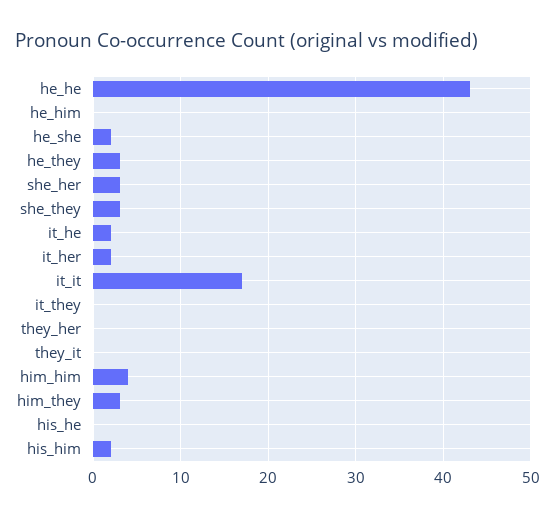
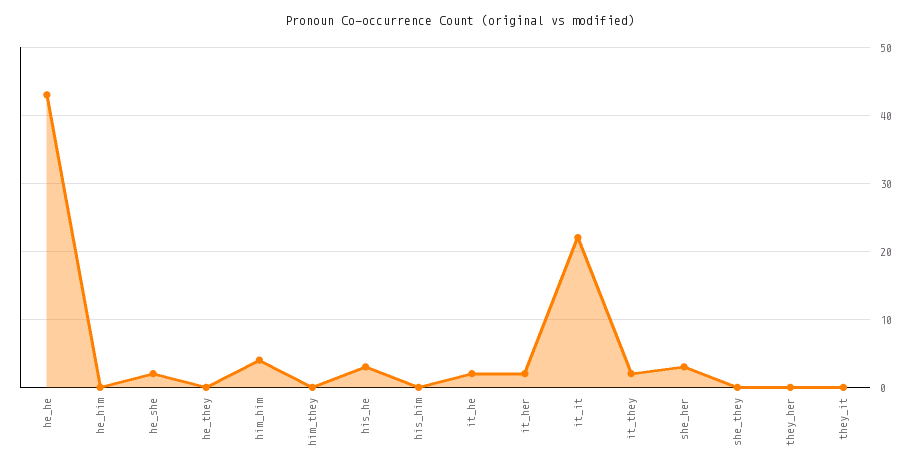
  {
    "he_he": 43,
    "he_him": 0,
    "he_she": 2,
-   "he_they": 3,
+   "he_they": 0,
    "she_her": 3,
-   "she_they": 3,
+   "she_they": 0,
    "it_he": 2,
    "it_her": 2,
-   "it_it": 17,
+   "it_it": 22,
-   "it_they": 0,
+   "it_they": 2,
    "they_her": 0,
    "they_it": 0,
    "him_him": 4,
-   "him_they": 3,
+   "him_they": 0,
-   "his_he": 0,
+   "his_he": 3,
-   "his_him": 2
+   "his_him": 0
  }

